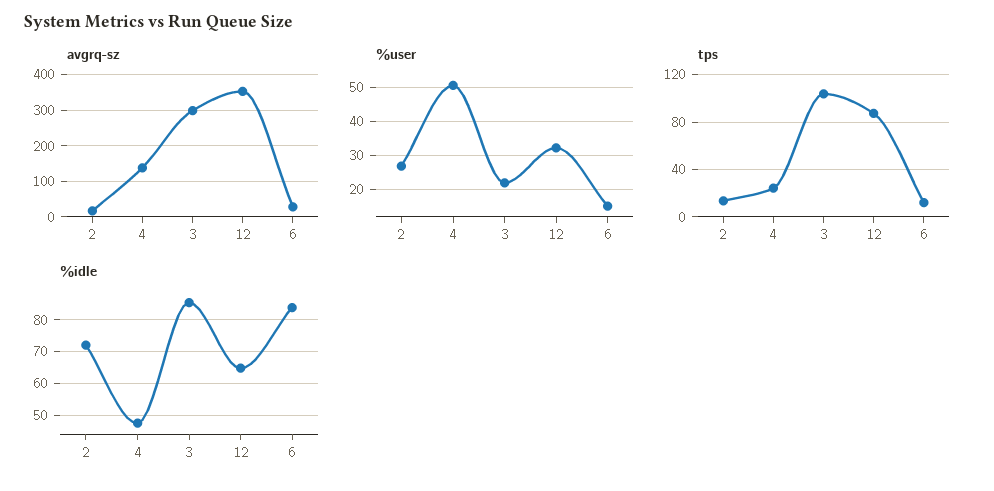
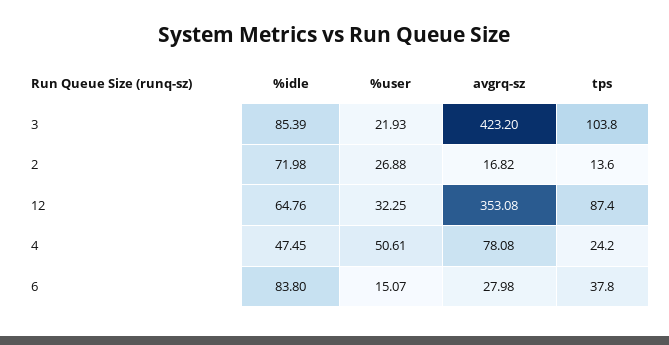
  {
    "avgrq-sz": {
      "2": 16.82,
-     "4": 140,
+     "4": 78.08,
-     "3": 300,
+     "3": 423.2,
      "12": 353.08,
      "6": 27.98
    },
    "%user": {
      "2": 26.88,
      "4": 50.61,
      "3": 21.93,
      "12": 32.25,
      "6": 15.07
    },
    "tps": {
      "2": 13.6,
      "4": 24.2,
      "3": 103.8,
      "12": 87.4,
-     "6": 10
+     "6": 37.8
    },
    "%idle": {
      "2": 71.98,
      "4": 47.45,
      "3": 85.39,
      "12": 64.76,
      "6": 83.8
    }
  }

